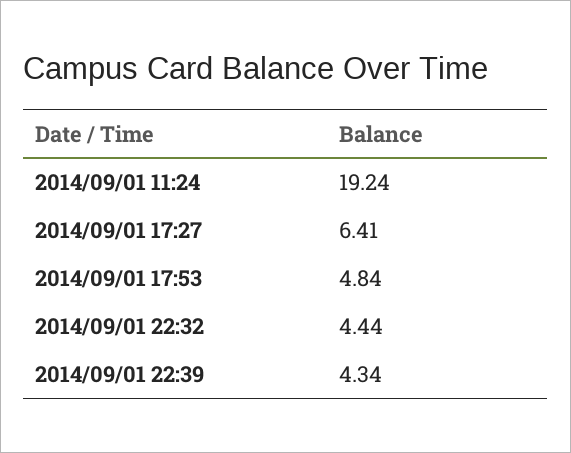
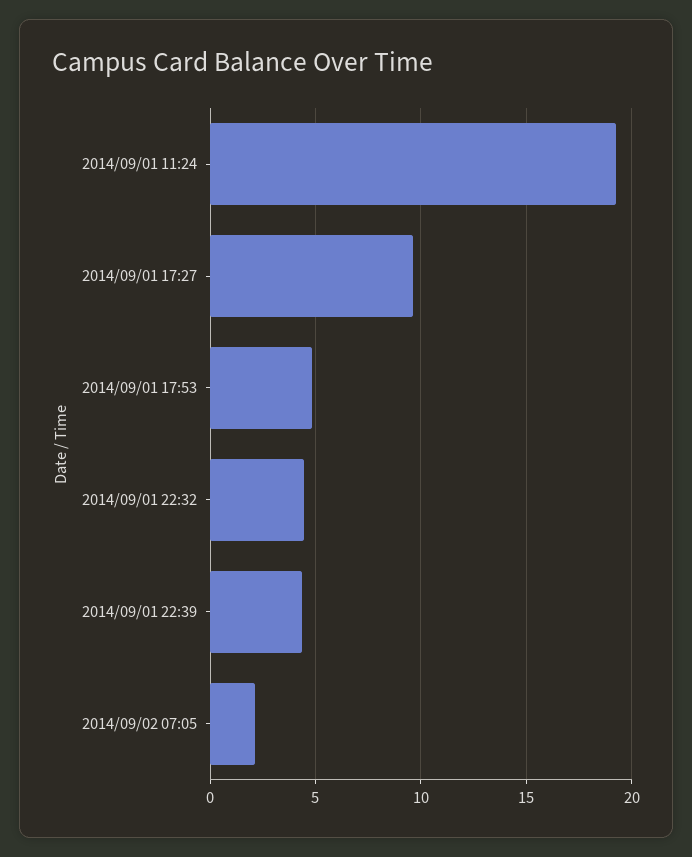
  {
    "2014/09/01 11:24": 19.24,
-   "2014/09/01 17:27": 6.41,
+   "2014/09/01 17:27": 9.5,
    "2014/09/01 17:53": 4.84,
    "2014/09/01 22:32": 4.44,
-   "2014/09/01 22:39": 4.34
+   "2014/09/01 22:39": 4.34,
+   "2014/09/02 07:05": 2
  }

